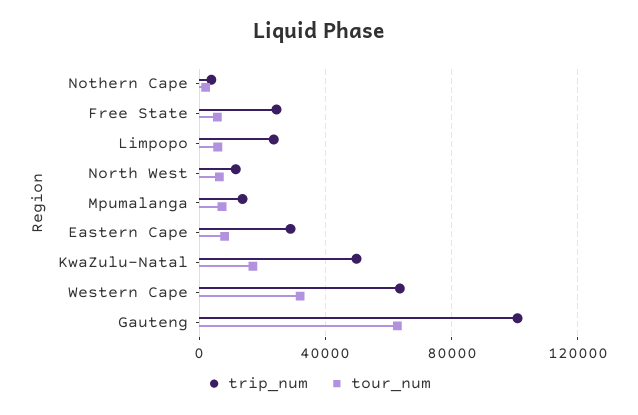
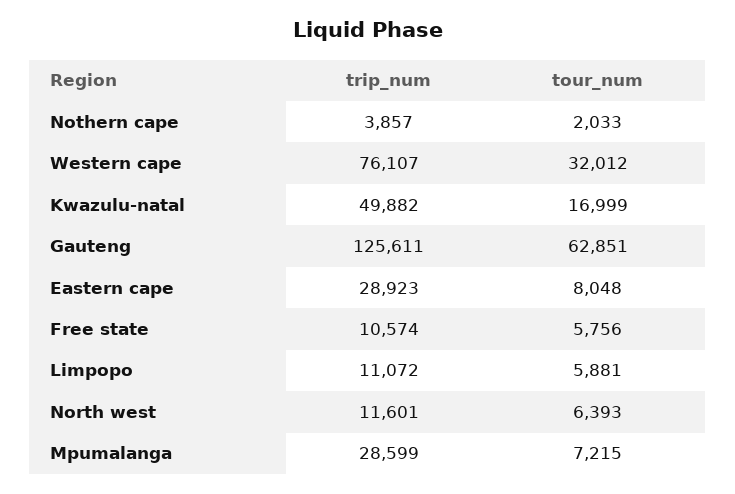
  {
    "trip_num": {
      "Nothern Cape": 3857,
-     "Free State": 25000,
+     "Free State": 10574,
-     "Limpopo": 25000,
+     "Limpopo": 11072,
      "North West": 11601,
-     "Mpumalanga": 15000,
+     "Mpumalanga": 28599,
      "Eastern Cape": 28923,
      "KwaZulu-Natal": 49882,
-     "Western Cape": 65000,
+     "Western Cape": 76107,
-     "Gauteng": 100000
+     "Gauteng": 125611
    },
    "tour_num": {
      "Nothern Cape": 2033,
      "Free State": 5756,
      "Limpopo": 5881,
      "North West": 6393,
      "Mpumalanga": 7215,
      "Eastern Cape": 8048,
      "KwaZulu-Natal": 16999,
      "Western Cape": 32012,
      "Gauteng": 62851
    }
  }

